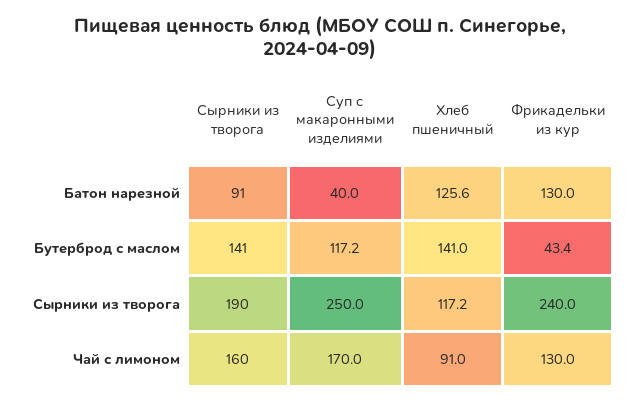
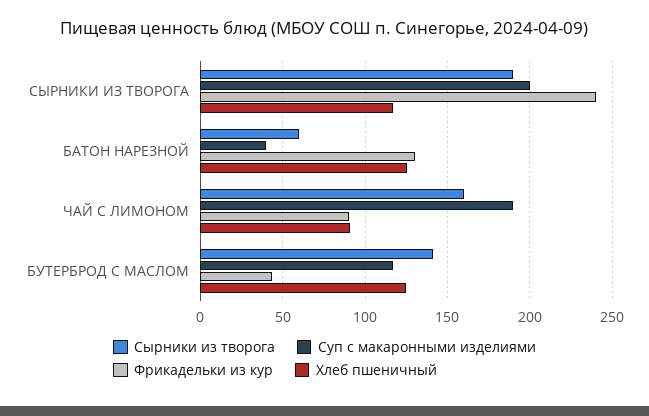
  {
    "Сырники из творога": {
-     "Батон нарезной": 91,
+     "Батон нарезной": 60,
      "Бутерброд с маслом": 141,
      "Сырники из творога": 190,
      "Чай с лимоном": 160
    },
    "Суп с макаронными изделиями": {
      "Батон нарезной": 40,
      "Бутерброд с маслом": 117.2,
-     "Сырники из творога": 250,
+     "Сырники из творога": 200,
-     "Чай с лимоном": 170
+     "Чай с лимоном": 190
    },
    "Хлеб пшеничный": {
      "Батон нарезной": 125.6,
-     "Бутерброд с маслом": 141,
+     "Бутерброд с маслом": 125,
      "Сырники из творога": 117.2,
      "Чай с лимоном": 91
    },
    "Фрикадельки из кур": {
      "Батон нарезной": 130,
      "Бутерброд с маслом": 43.4,
      "Сырники из творога": 240,
-     "Чай с лимоном": 130
+     "Чай с лимоном": 90
    }
  }

